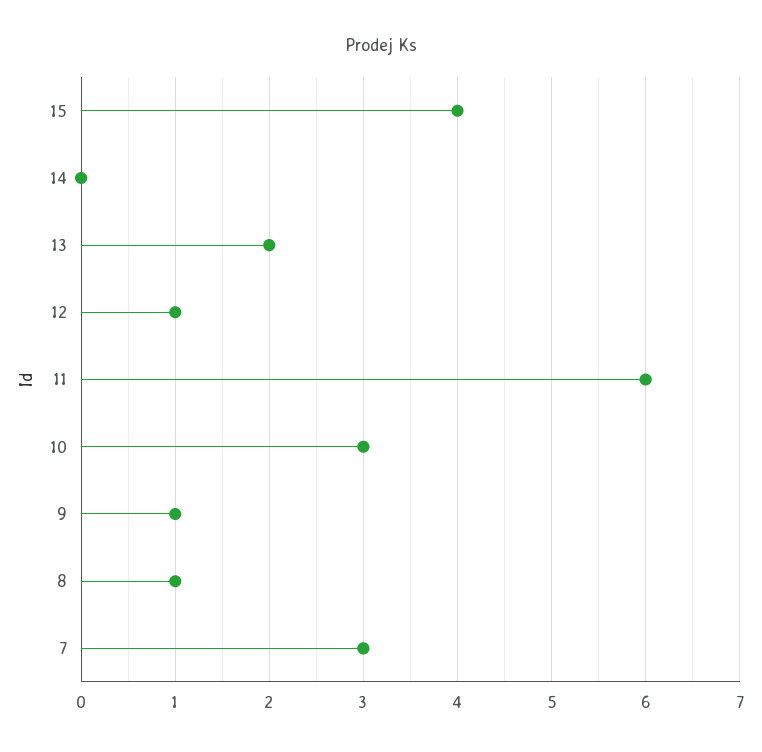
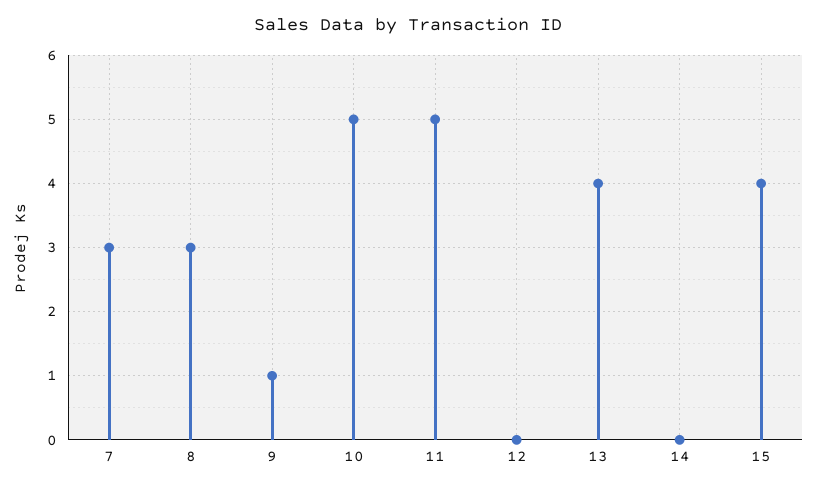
  {
    "15": 4,
    "14": 0,
-   "13": 2,
+   "13": 4,
-   "12": 1,
+   "12": 0,
-   "11": 6,
+   "11": 5,
-   "10": 3,
+   "10": 5,
    "9": 1,
-   "8": 1,
+   "8": 3,
    "7": 3
  }

